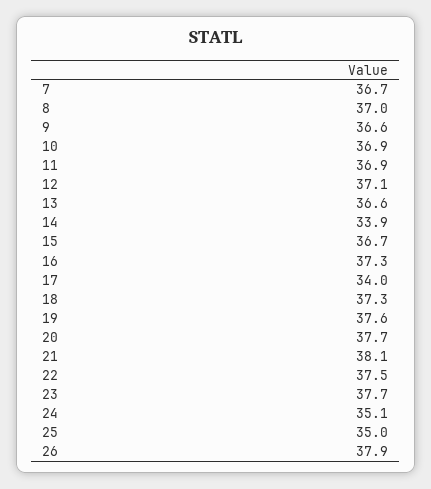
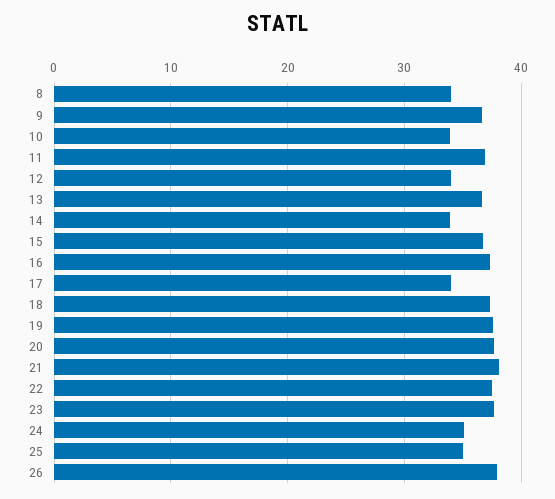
  {
-   "7": 36.7,
-   "8": 37,
+   "8": 34,
    "9": 36.6,
-   "10": 36.9,
+   "10": 34,
    "11": 36.9,
-   "12": 37.1,
+   "12": 34,
    "13": 36.6,
    "14": 33.9,
    "15": 36.7,
    "16": 37.3,
    "17": 34,
    "18": 37.3,
    "19": 37.6,
    "20": 37.7,
    "21": 38.1,
    "22": 37.5,
    "23": 37.7,
    "24": 35.1,
    "25": 35,
    "26": 37.9
  }

